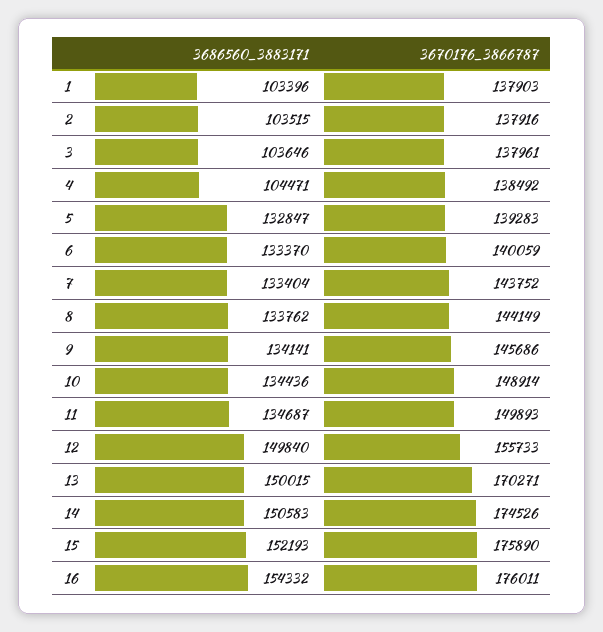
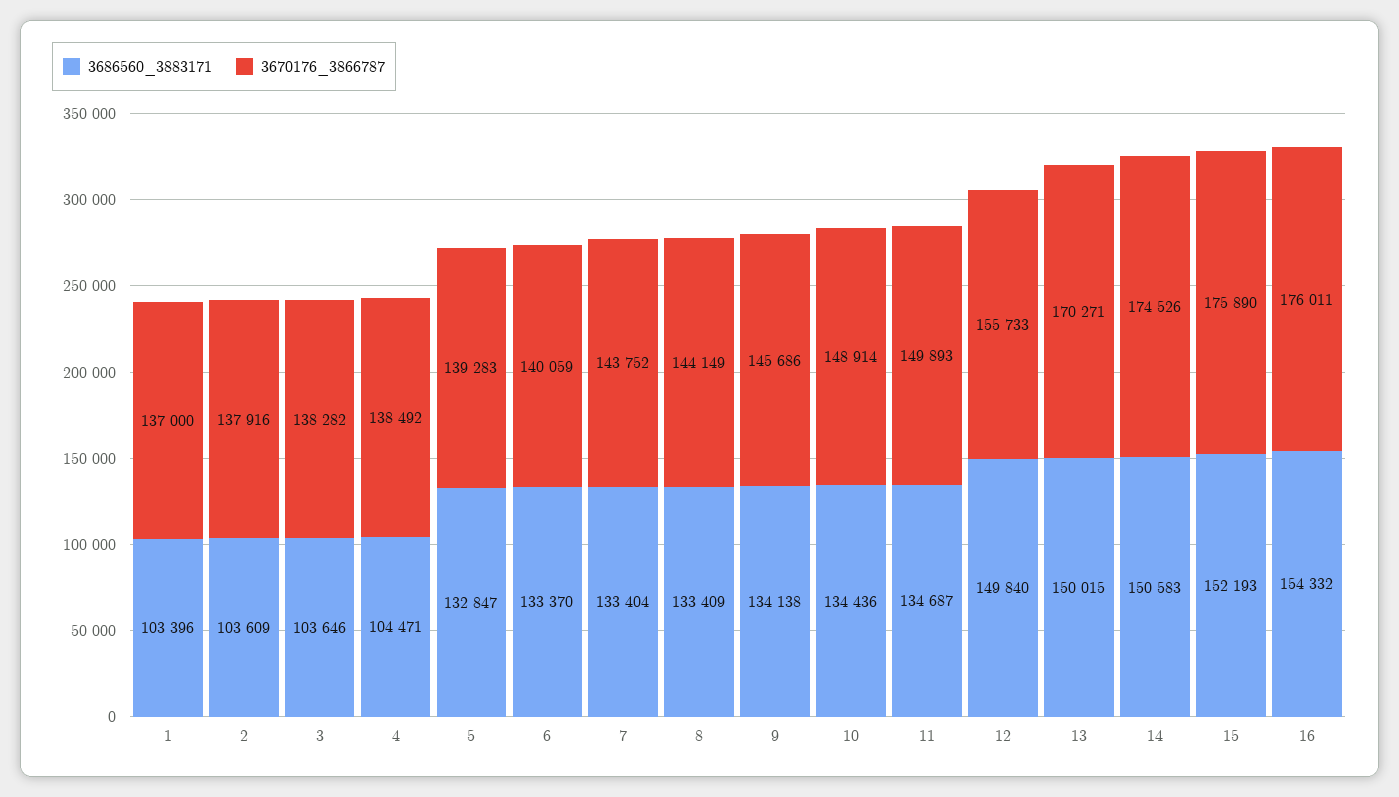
  {
    "3686560_3883171": {
      "1": 103396,
-     "2": 103515,
+     "2": 103609,
      "3": 103646,
      "4": 104471,
      "5": 132847,
      "6": 133370,
      "7": 133404,
-     "8": 133762,
+     "8": 133409,
-     "9": 134141,
+     "9": 134138,
      "10": 134436,
      "11": 134687,
      "12": 149840,
      "13": 150015,
      "14": 150583,
      "15": 152193,
      "16": 154332
    },
    "3670176_3866787": {
-     "1": 137903,
+     "1": 137000,
      "2": 137916,
-     "3": 137961,
+     "3": 138282,
      "4": 138492,
      "5": 139283,
      "6": 140059,
      "7": 143752,
      "8": 144149,
      "9": 145686,
      "10": 148914,
      "11": 149893,
      "12": 155733,
      "13": 170271,
      "14": 174526,
      "15": 175890,
      "16": 176011
    }
  }

